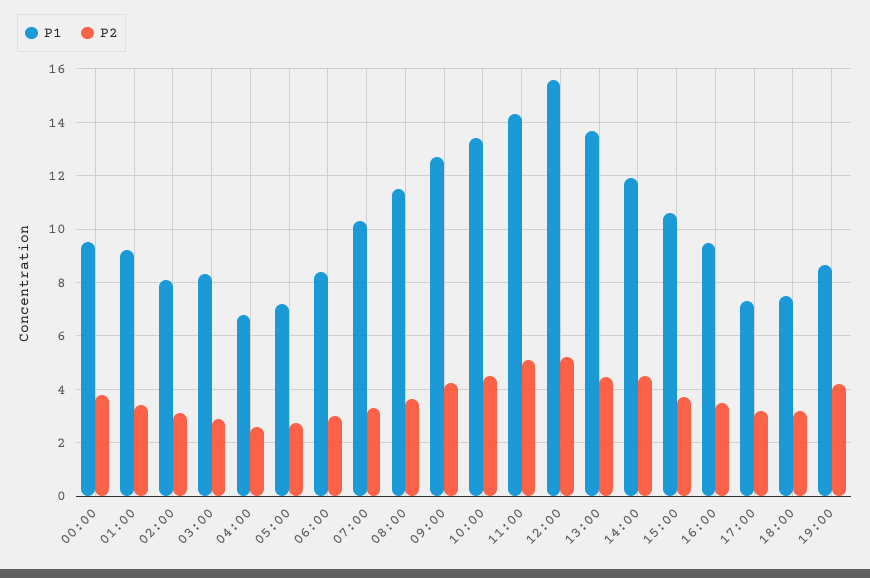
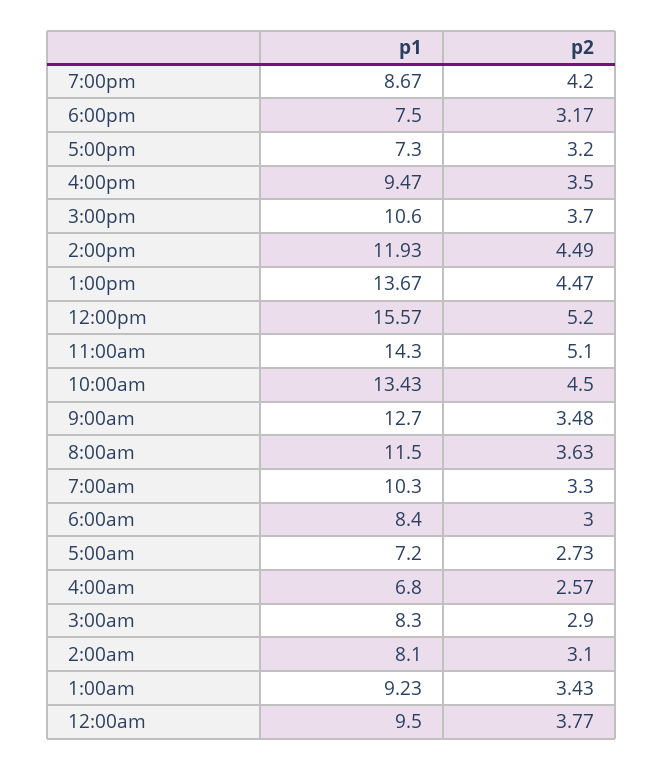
  {
    "P1": {
      "00:00": 9.5,
      "01:00": 9.23,
      "02:00": 8.1,
      "03:00": 8.3,
      "04:00": 6.8,
      "05:00": 7.2,
      "06:00": 8.4,
      "07:00": 10.3,
      "08:00": 11.5,
      "09:00": 12.7,
      "10:00": 13.43,
      "11:00": 14.3,
      "12:00": 15.57,
      "13:00": 13.67,
      "14:00": 11.93,
      "15:00": 10.6,
      "16:00": 9.47,
      "17:00": 7.3,
      "18:00": 7.5,
      "19:00": 8.67
    },
    "P2": {
      "00:00": 3.77,
      "01:00": 3.43,
      "02:00": 3.1,
      "03:00": 2.9,
      "04:00": 2.57,
      "05:00": 2.73,
      "06:00": 3,
      "07:00": 3.3,
      "08:00": 3.63,
-     "09:00": 4.25,
+     "09:00": 3.48,
      "10:00": 4.5,
      "11:00": 5.1,
      "12:00": 5.2,
      "13:00": 4.47,
      "14:00": 4.49,
      "15:00": 3.7,
      "16:00": 3.5,
      "17:00": 3.2,
      "18:00": 3.17,
      "19:00": 4.2
    }
  }

